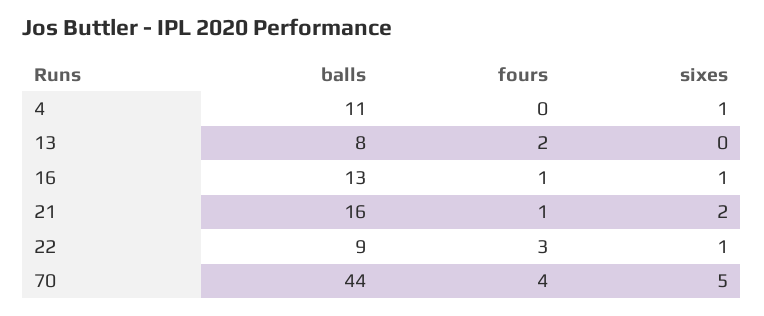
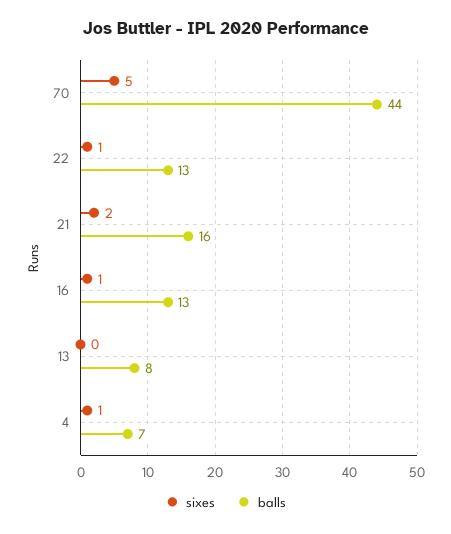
  {
    "balls": {
-     "4": 11,
+     "4": 7,
      "13": 8,
      "16": 13,
      "21": 16,
-     "22": 9,
+     "22": 13,
      "70": 44
    },
-   "fours": {
-     "4": 0,
-     "13": 2,
-     "16": 1,
-     "21": 1,
-     "22": 3,
-     "70": 4
-   },
    "sixes": {
      "4": 1,
      "13": 0,
      "16": 1,
      "21": 2,
      "22": 1,
      "70": 5
    }
  }

